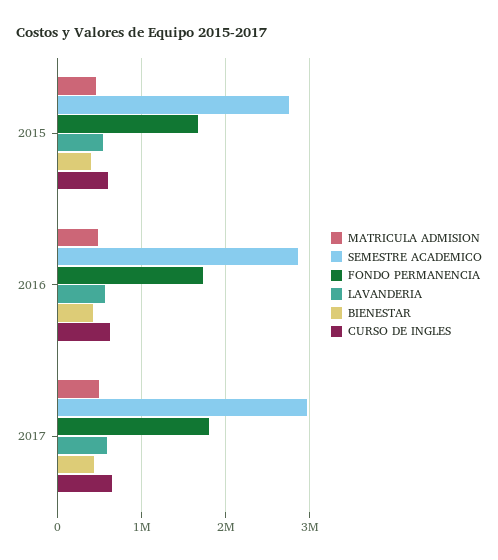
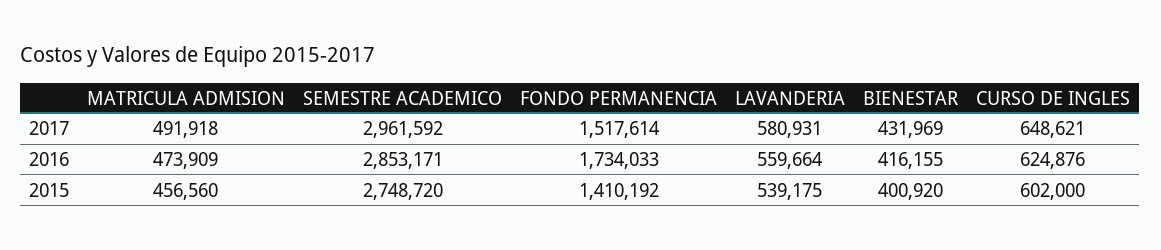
  {
    "MATRICULA ADMISION": {
      "2015": 456560,
      "2016": 473909,
      "2017": 491918
    },
    "SEMESTRE ACADEMICO": {
      "2015": 2748720,
      "2016": 2853171,
      "2017": 2961592
    },
    "FONDO PERMANENCIA": {
-     "2015": 1700000,
+     "2015": 1410192,
      "2016": 1734033,
-     "2017": 1800000
+     "2017": 1517614
    },
    "LAVANDERIA": {
      "2015": 539175,
      "2016": 559664,
      "2017": 580931
    },
    "BIENESTAR": {
      "2015": 400920,
      "2016": 416155,
      "2017": 431969
    },
    "CURSO DE INGLES": {
      "2015": 602000,
      "2016": 624876,
      "2017": 648621
    }
  }

